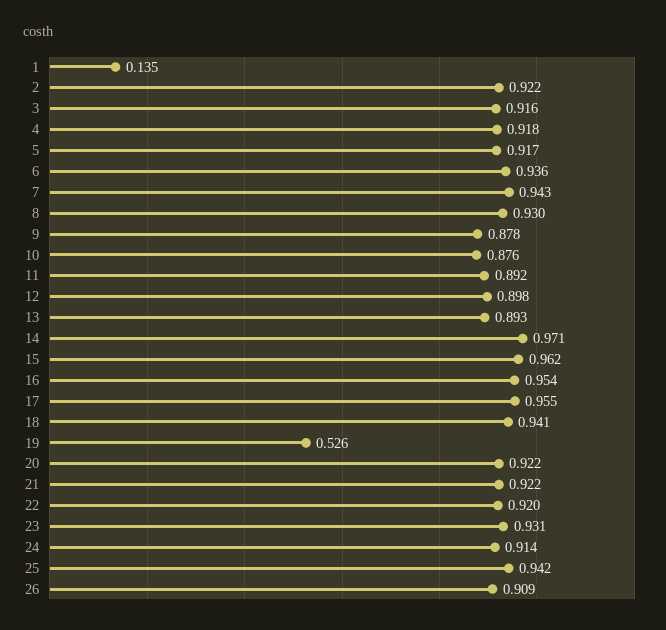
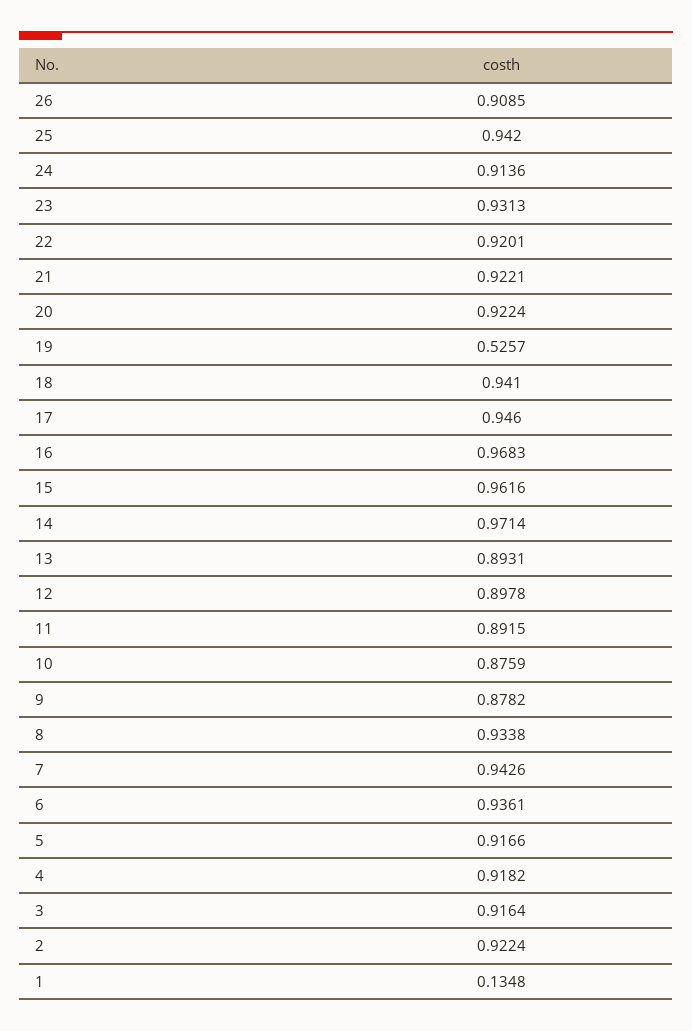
  {
    "1": 0.1348,
    "2": 0.9224,
    "3": 0.9164,
    "4": 0.9182,
    "5": 0.9166,
    "6": 0.9361,
    "7": 0.9426,
-   "8": 0.93,
+   "8": 0.9338,
    "9": 0.8782,
    "10": 0.8759,
    "11": 0.8915,
    "12": 0.8978,
    "13": 0.8931,
    "14": 0.9714,
    "15": 0.9616,
-   "16": 0.954,
+   "16": 0.9683,
-   "17": 0.955,
+   "17": 0.946,
    "18": 0.941,
    "19": 0.5257,
    "20": 0.9224,
    "21": 0.9221,
    "22": 0.9201,
    "23": 0.9313,
    "24": 0.9136,
    "25": 0.942,
    "26": 0.9085
  }

